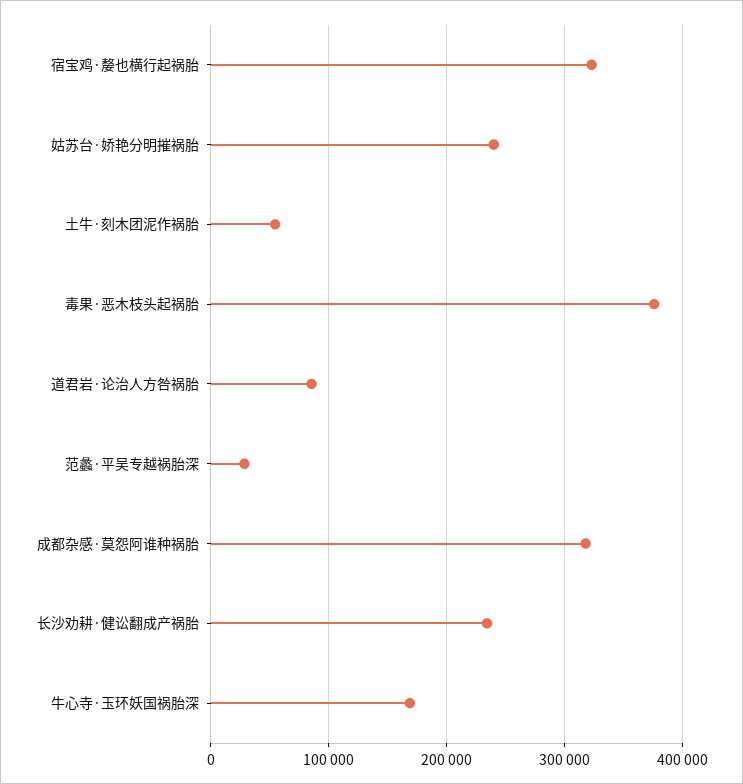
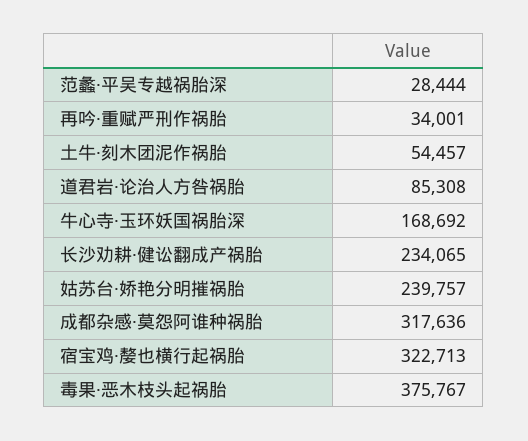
  {
    "宿宝鸡·嫠也横行起祸胎": 322713,
    "姑苏台·娇艳分明摧祸胎": 239757,
    "土牛·刻木团泥作祸胎": 54457,
    "毒果·恶木枝头起祸胎": 375767,
    "道君岩·论治人方咎祸胎": 85308,
    "范蠡·平吴专越祸胎深": 28444,
    "成都杂感·莫怨阿谁种祸胎": 317636,
    "长沙劝耕·健讼翻成产祸胎": 234065,
-   "牛心寺·玉环妖国祸胎深": 168692
+   "牛心寺·玉环妖国祸胎深": 168692,
+   "再吟·重赋严刑作祸胎": 34001
  }

